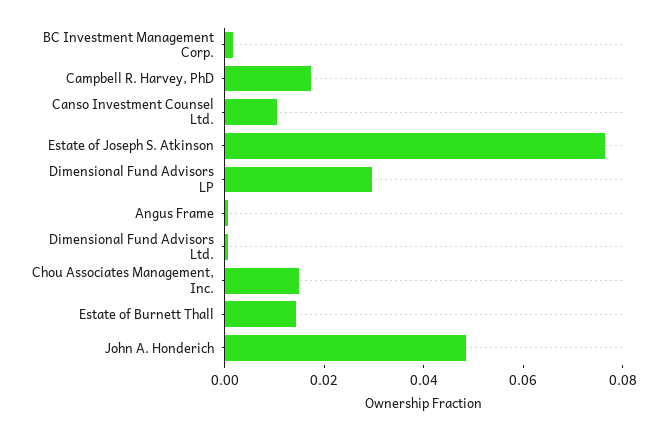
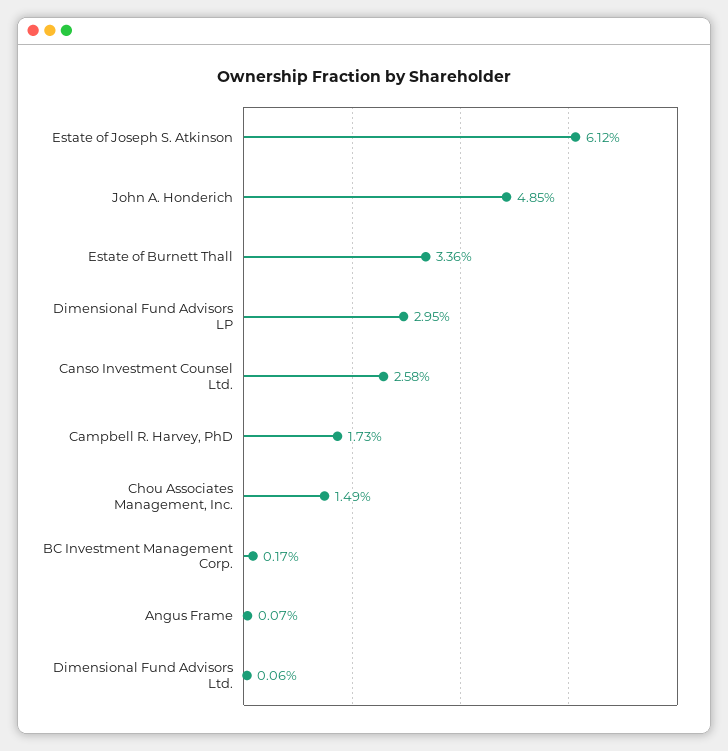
  {
    "BC Investment Management Corp.": 0.0017,
    "Campbell R. Harvey, PhD": 0.0173,
-   "Canso Investment Counsel Ltd.": 0.01,
+   "Canso Investment Counsel Ltd.": 0.0258,
-   "Estate of Joseph S. Atkinson": 0.075,
+   "Estate of Joseph S. Atkinson": 0.0612,
    "Dimensional Fund Advisors LP": 0.0295,
    "Angus Frame": 0.0007,
    "Dimensional Fund Advisors Ltd.": 0.0006,
    "Chou Associates Management, Inc.": 0.0149,
-   "Estate of Burnett Thall": 0.015,
+   "Estate of Burnett Thall": 0.0336,
    "John A. Honderich": 0.0485
  }

